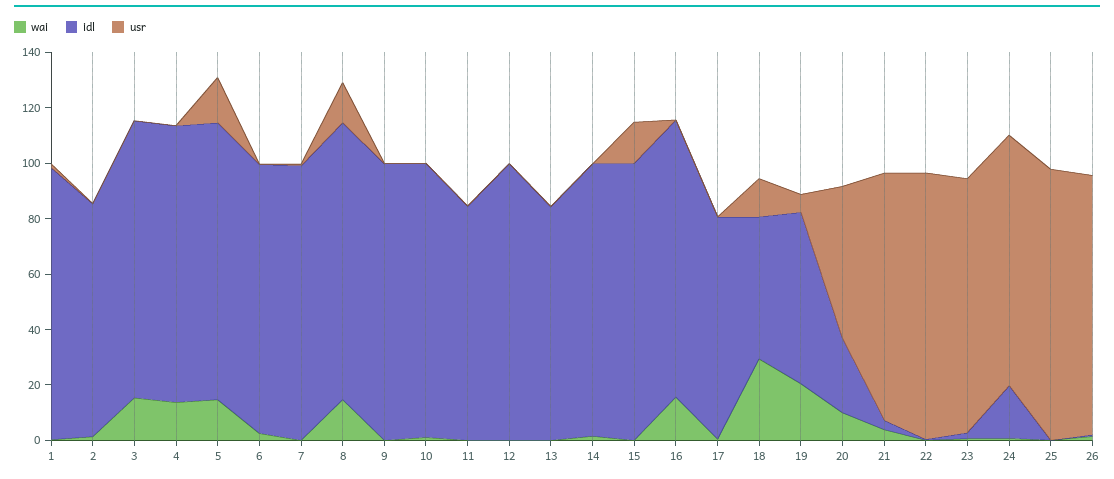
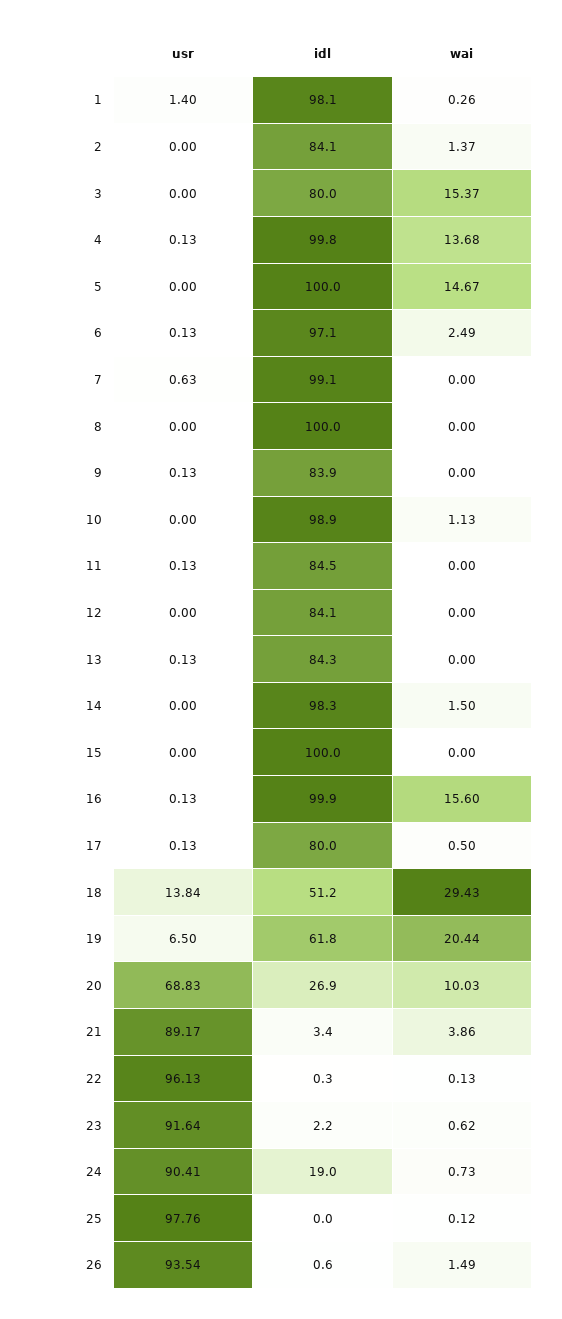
  {
    "wai": {
      "1": 0.26,
      "2": 1.37,
      "3": 15.37,
      "4": 13.68,
      "5": 14.67,
      "6": 2.49,
      "7": 0,
-     "8": 15,
+     "8": 0,
      "9": 0,
      "10": 1.13,
      "11": 0,
      "12": 0,
      "13": 0,
      "14": 1.5,
      "15": 0,
      "16": 15.6,
      "17": 0.5,
      "18": 29.43,
      "19": 20.44,
      "20": 10.03,
      "21": 3.86,
      "22": 0.13,
      "23": 0.62,
      "24": 0.73,
      "25": 0.12,
      "26": 1.49
    },
    "idl": {
      "1": 98.1,
      "2": 84.1,
-     "3": 100,
+     "3": 80,
      "4": 99.8,
      "5": 100,
      "6": 97.1,
      "7": 99.1,
      "8": 100,
-     "9": 100,
+     "9": 83.9,
      "10": 98.9,
      "11": 84.5,
-     "12": 100,
+     "12": 84.1,
      "13": 84.3,
      "14": 98.3,
      "15": 100,
      "16": 99.9,
      "17": 80,
      "18": 51.2,
      "19": 61.8,
      "20": 26.9,
      "21": 3.4,
      "22": 0.3,
      "23": 2.2,
      "24": 19,
      "25": 0,
      "26": 0.6
    },
    "usr": {
      "1": 1.4,
      "2": 0,
      "3": 0,
      "4": 0.13,
-     "5": 15,
+     "5": 0,
      "6": 0.13,
      "7": 0.63,
-     "8": 15,
+     "8": 0,
      "9": 0.13,
      "10": 0,
      "11": 0.13,
      "12": 0,
      "13": 0.13,
      "14": 0,
-     "15": 15,
+     "15": 0,
      "16": 0.13,
      "17": 0.13,
      "18": 13.84,
      "19": 6.5,
-     "20": 55,
+     "20": 68.83,
      "21": 89.17,
      "22": 96.13,
      "23": 91.64,
      "24": 90.41,
      "25": 97.76,
      "26": 93.54
    }
  }

